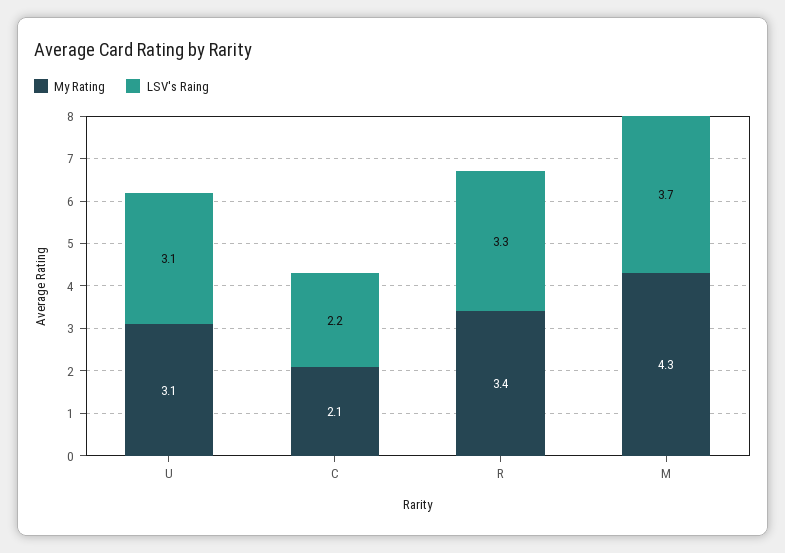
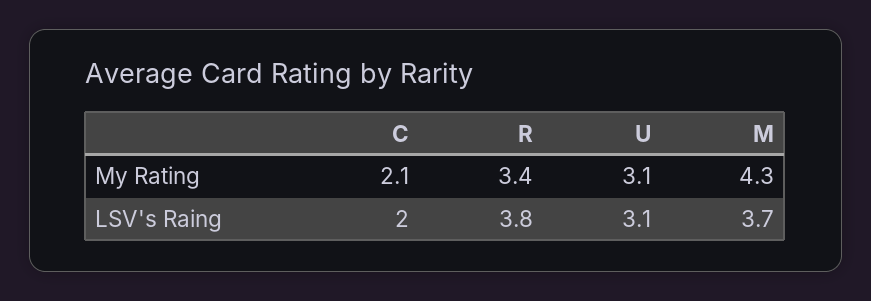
  {
    "My Rating": {
      "U": 3.1,
      "C": 2.1,
      "R": 3.4,
      "M": 4.3
    },
    "LSV's Raing": {
      "U": 3.1,
-     "C": 2.2,
+     "C": 2,
-     "R": 3.3,
+     "R": 3.8,
      "M": 3.7
    }
  }

